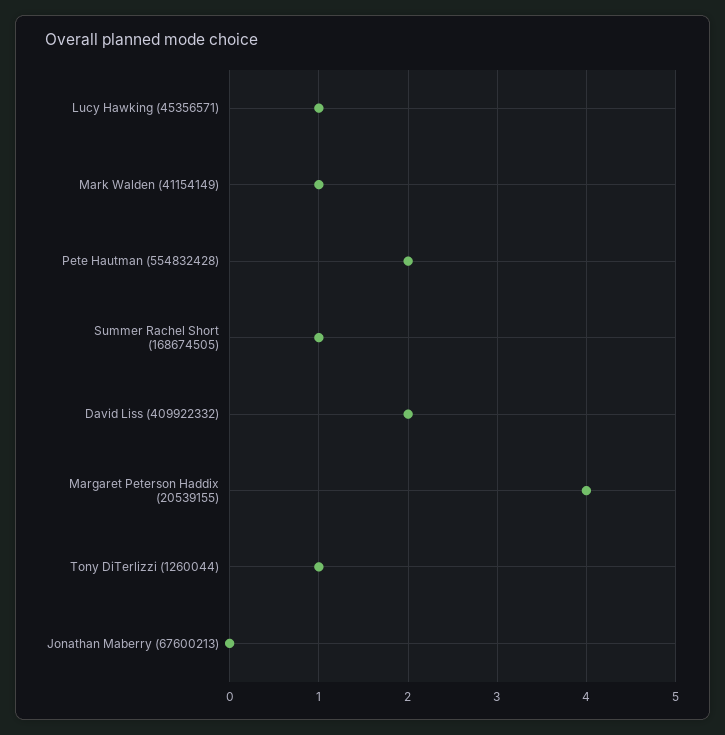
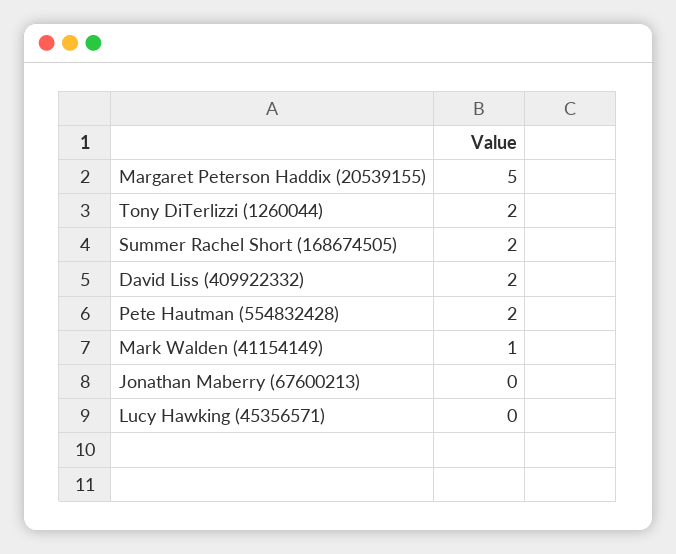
  {
-   "Lucy Hawking (45356571)": 1,
+   "Lucy Hawking (45356571)": 0,
    "Mark Walden (41154149)": 1,
    "Pete Hautman (554832428)": 2,
-   "Summer Rachel Short (168674505)": 1,
+   "Summer Rachel Short (168674505)": 2,
    "David Liss (409922332)": 2,
-   "Margaret Peterson Haddix (20539155)": 4,
+   "Margaret Peterson Haddix (20539155)": 5,
-   "Tony DiTerlizzi (1260044)": 1,
+   "Tony DiTerlizzi (1260044)": 2,
    "Jonathan Maberry (67600213)": 0
  }

